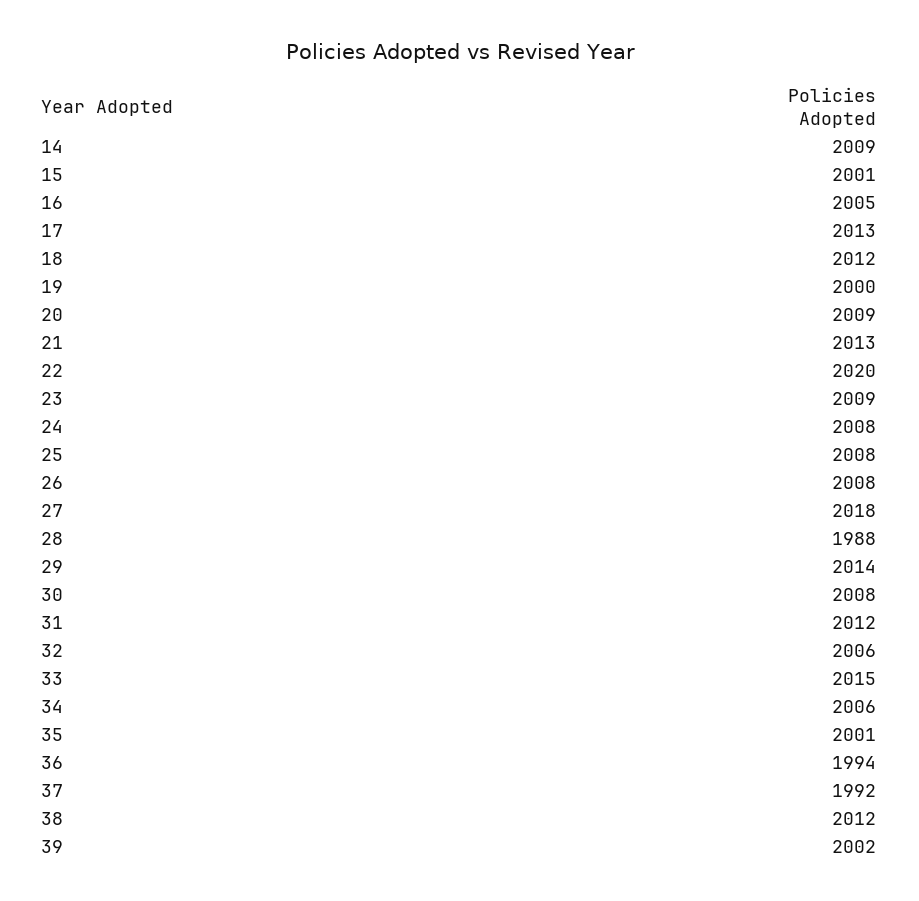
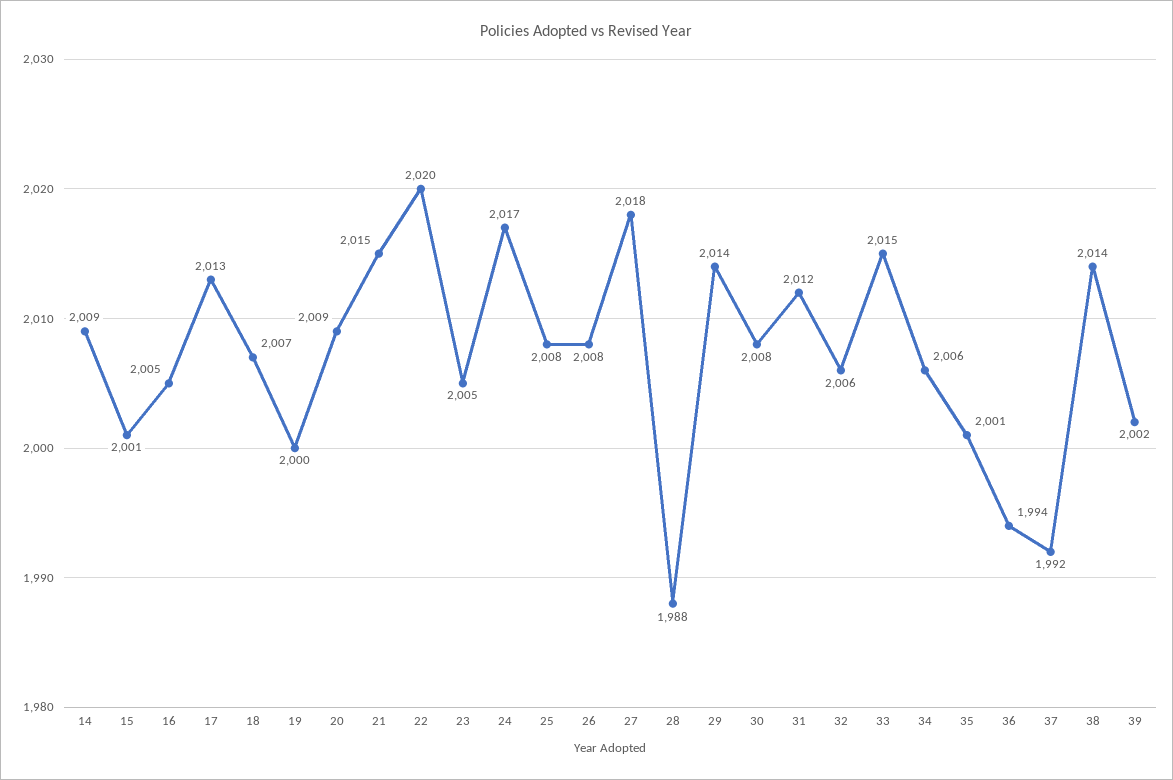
  {
    "14": 2009,
    "15": 2001,
    "16": 2005,
    "17": 2013,
-   "18": 2012,
+   "18": 2007,
    "19": 2000,
    "20": 2009,
-   "21": 2013,
+   "21": 2015,
    "22": 2020,
-   "23": 2009,
+   "23": 2005,
-   "24": 2008,
+   "24": 2017,
    "25": 2008,
    "26": 2008,
    "27": 2018,
    "28": 1988,
    "29": 2014,
    "30": 2008,
    "31": 2012,
    "32": 2006,
    "33": 2015,
    "34": 2006,
    "35": 2001,
    "36": 1994,
    "37": 1992,
-   "38": 2012,
+   "38": 2014,
    "39": 2002
  }

